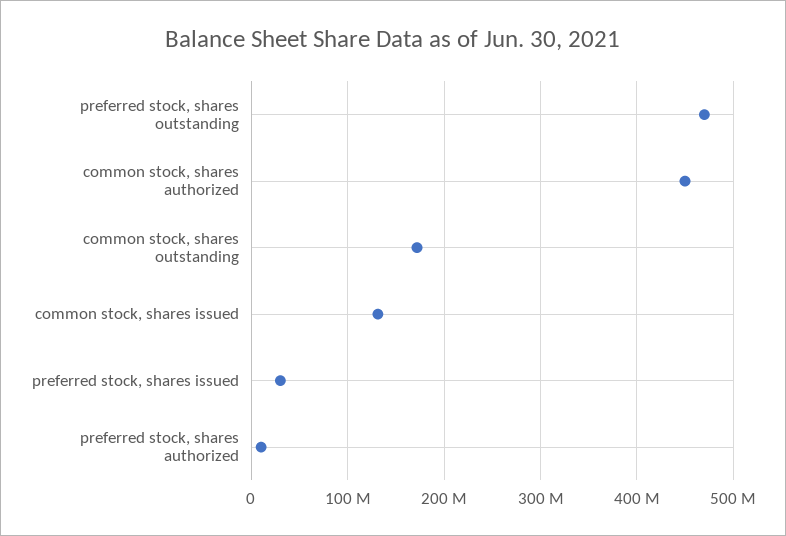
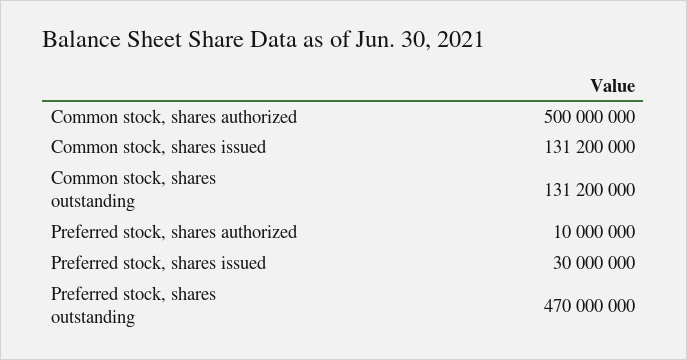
  {
    "preferred stock, shares outstanding": 470000000,
-   "common stock, shares authorized": 450000000,
+   "common stock, shares authorized": 500000000,
-   "common stock, shares outstanding": 170000000,
+   "common stock, shares outstanding": 131200000,
    "common stock, shares issued": 131200000,
    "preferred stock, shares issued": 30000000,
    "preferred stock, shares authorized": 10000000
  }

